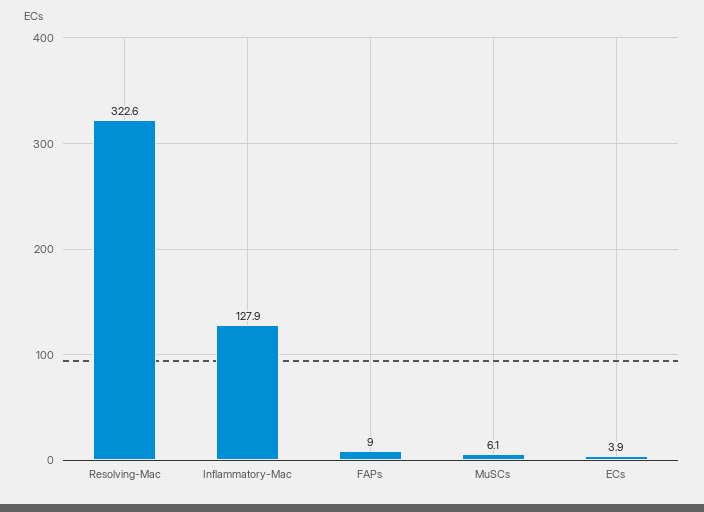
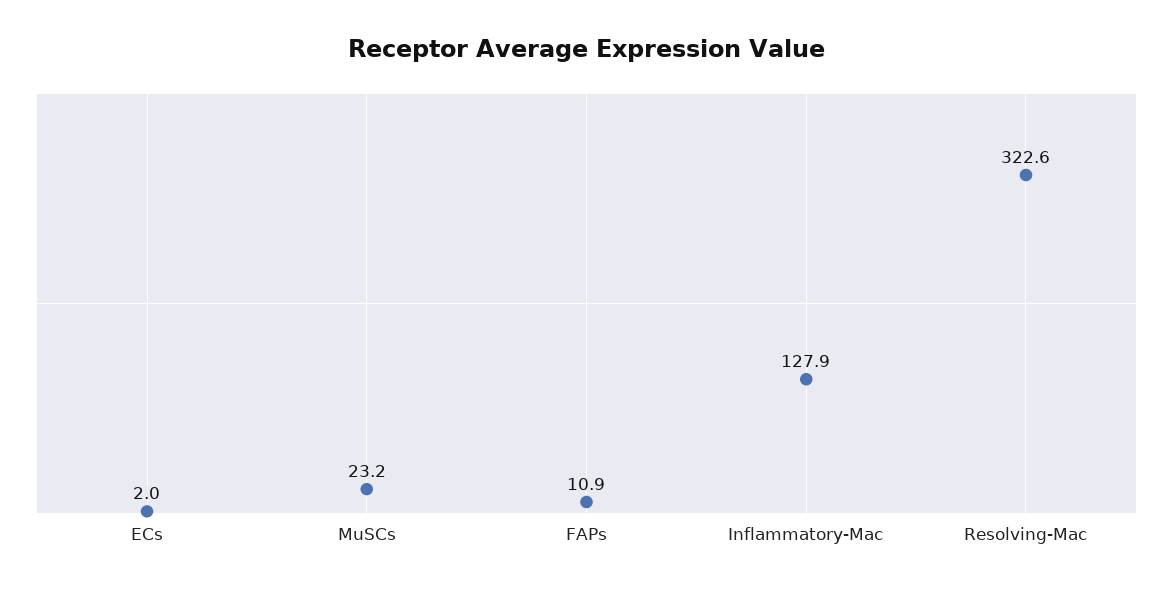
  {
    "Resolving-Mac": 322.6,
    "Inflammatory-Mac": 127.9,
-   "FAPs": 9,
+   "FAPs": 10.9,
-   "MuSCs": 6.1,
+   "MuSCs": 23.2,
-   "ECs": 3.9
+   "ECs": 2
  }

